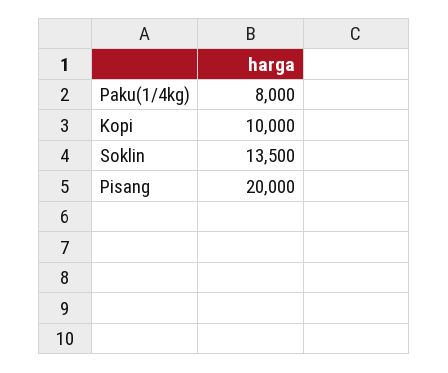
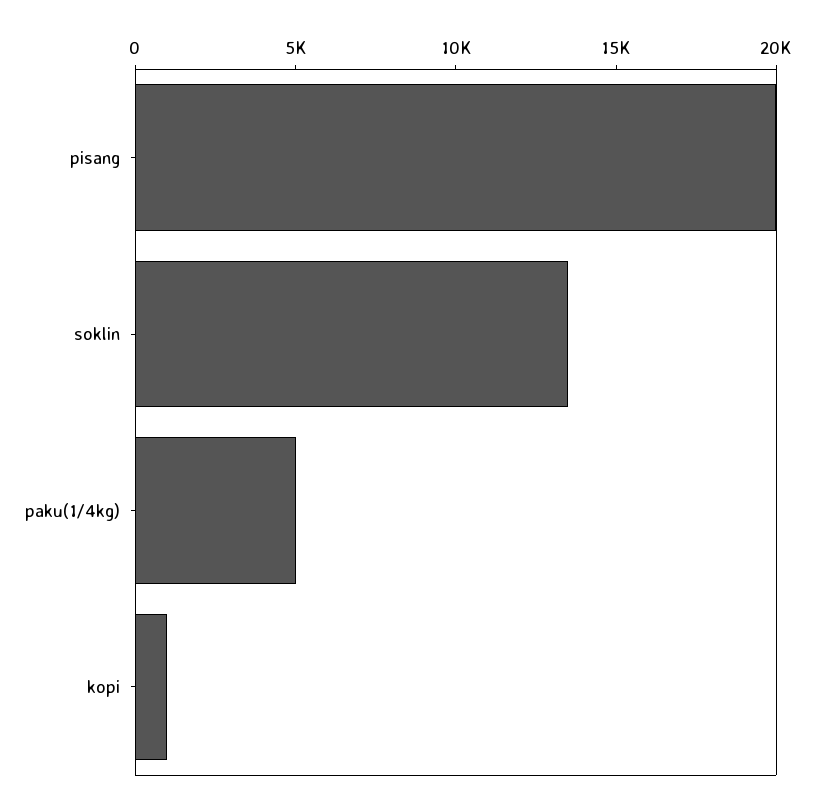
  {
-   "Paku(1/4kg)": 8000,
+   "Paku(1/4kg)": 5000,
-   "Kopi": 10000,
+   "Kopi": 1000,
    "Soklin": 13500,
    "Pisang": 20000
  }

